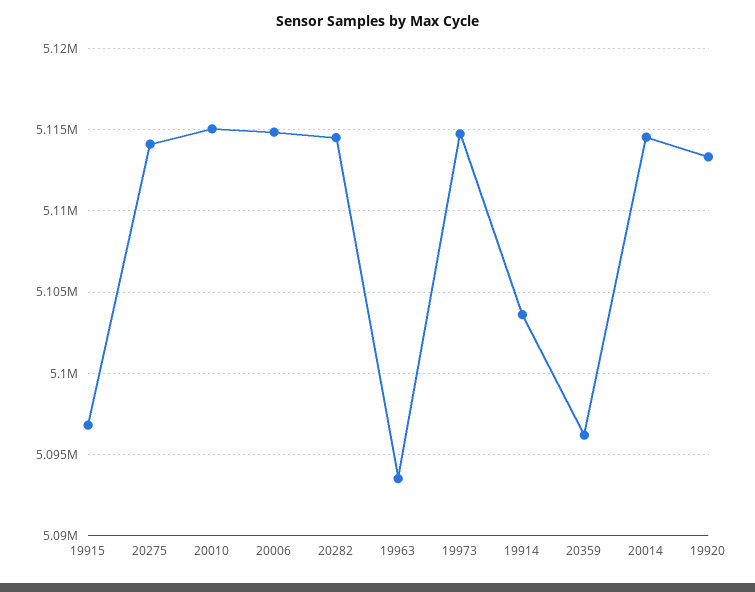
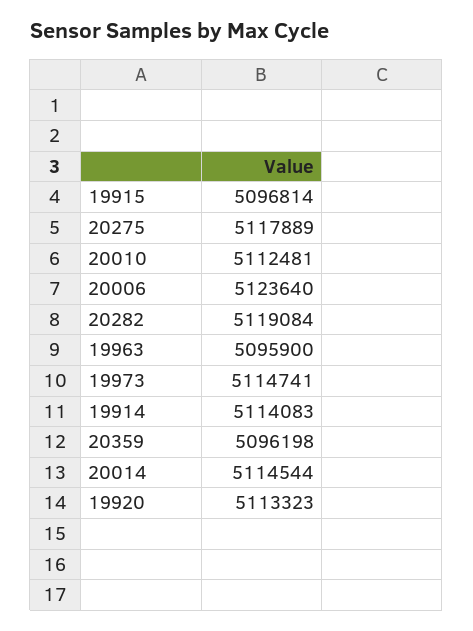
  {
    "19915": 5096814,
-   "20275": 5114000,
+   "20275": 5117889,
-   "20010": 5115000,
+   "20010": 5112481,
-   "20006": 5115000,
+   "20006": 5123640,
-   "20282": 5114500,
+   "20282": 5119084,
-   "19963": 5093500,
+   "19963": 5095900,
    "19973": 5114741,
-   "19914": 5103500,
+   "19914": 5114083,
    "20359": 5096198,
    "20014": 5114544,
    "19920": 5113323
  }

